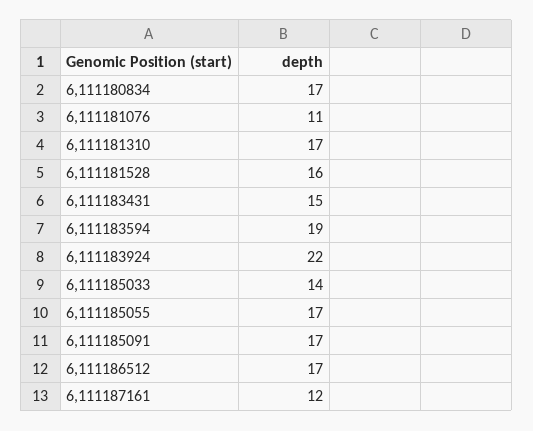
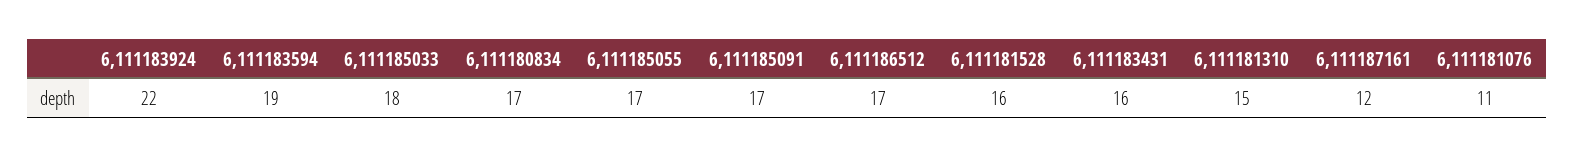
  {
    "6,111180834": 17,
    "6,111181076": 11,
-   "6,111181310": 17,
+   "6,111181310": 15,
    "6,111181528": 16,
-   "6,111183431": 15,
+   "6,111183431": 16,
    "6,111183594": 19,
    "6,111183924": 22,
-   "6,111185033": 14,
+   "6,111185033": 18,
    "6,111185055": 17,
    "6,111185091": 17,
    "6,111186512": 17,
    "6,111187161": 12
  }

